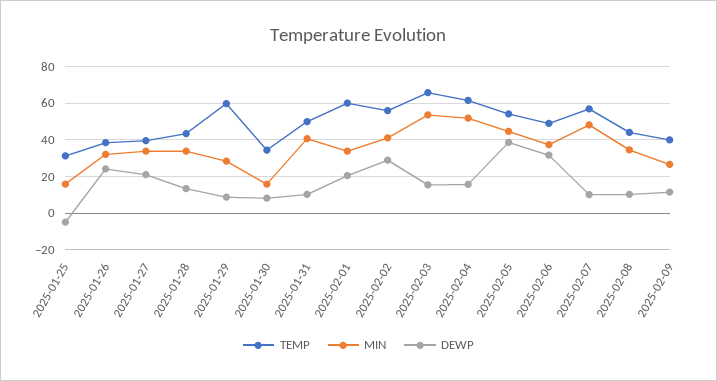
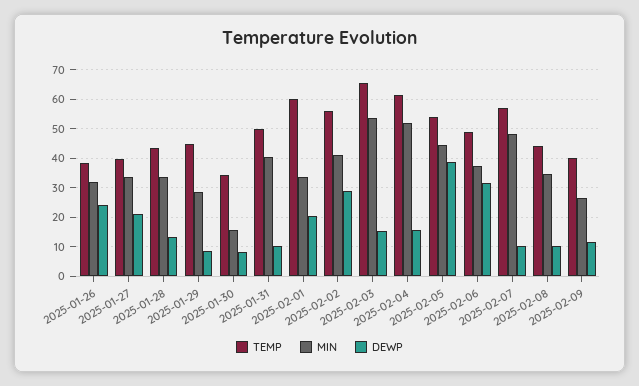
  {
    "TEMP": {
-     "2025-01-25": 30,
      "2025-01-26": 37.5,
      "2025-01-27": 40,
      "2025-01-28": 42.5,
-     "2025-01-29": 60,
+     "2025-01-29": 45,
      "2025-01-30": 35,
      "2025-01-31": 50,
      "2025-02-01": 60,
      "2025-02-02": 55,
      "2025-02-03": 65,
      "2025-02-04": 62.5,
      "2025-02-05": 55,
      "2025-02-06": 50,
      "2025-02-07": 57.5,
      "2025-02-08": 45,
      "2025-02-09": 40
    },
    "MIN": {
-     "2025-01-25": 15,
      "2025-01-26": 32.5,
      "2025-01-27": 35,
      "2025-01-28": 35,
      "2025-01-29": 27.5,
      "2025-01-30": 15,
      "2025-01-31": 40,
      "2025-02-01": 35,
      "2025-02-02": 40,
      "2025-02-03": 52.5,
      "2025-02-04": 52.5,
      "2025-02-05": 45,
      "2025-02-06": 37.5,
      "2025-02-07": 47.5,
      "2025-02-08": 35,
      "2025-02-09": 27.5
    },
    "DEWP": {
-     "2025-01-25": -5,
      "2025-01-26": 25,
      "2025-01-27": 20,
      "2025-01-28": 12.5,
      "2025-01-29": 7.5,
      "2025-01-30": 7.5,
      "2025-01-31": 10,
      "2025-02-01": 20,
      "2025-02-02": 30,
      "2025-02-03": 15,
      "2025-02-04": 15,
      "2025-02-05": 37.5,
      "2025-02-06": 32.5,
      "2025-02-07": 10,
      "2025-02-08": 10,
      "2025-02-09": 12.5
    }
  }

